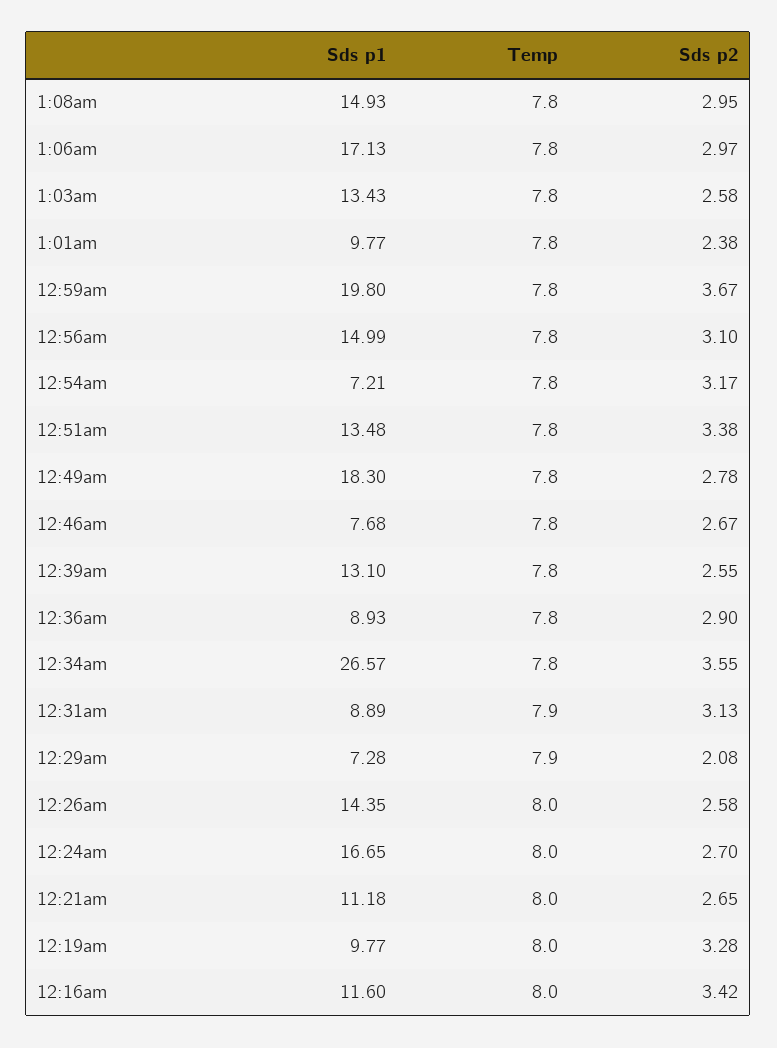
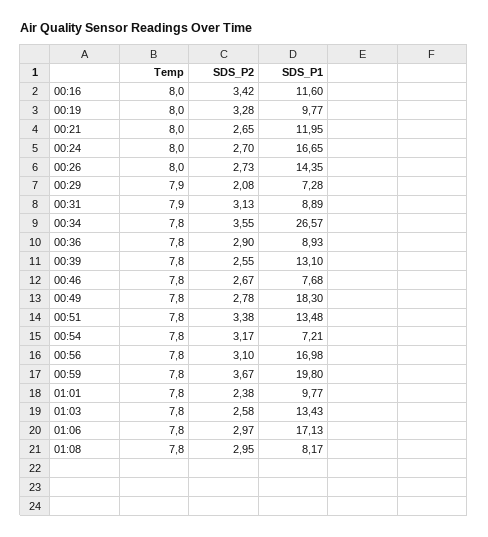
  {
    "Sds p1": {
-     "1:08am": 14.93,
+     "1:08am": 8.17,
      "1:06am": 17.13,
      "1:03am": 13.43,
      "1:01am": 9.77,
      "12:59am": 19.8,
-     "12:56am": 14.99,
+     "12:56am": 16.98,
      "12:54am": 7.21,
      "12:51am": 13.48,
      "12:49am": 18.3,
      "12:46am": 7.68,
      "12:39am": 13.1,
      "12:36am": 8.93,
      "12:34am": 26.57,
      "12:31am": 8.89,
      "12:29am": 7.28,
      "12:26am": 14.35,
      "12:24am": 16.65,
-     "12:21am": 11.18,
+     "12:21am": 11.95,
      "12:19am": 9.77,
      "12:16am": 11.6
    },
    "Temp": {
      "1:08am": 7.8,
      "1:06am": 7.8,
      "1:03am": 7.8,
      "1:01am": 7.8,
      "12:59am": 7.8,
      "12:56am": 7.8,
      "12:54am": 7.8,
      "12:51am": 7.8,
      "12:49am": 7.8,
      "12:46am": 7.8,
      "12:39am": 7.8,
      "12:36am": 7.8,
      "12:34am": 7.8,
      "12:31am": 7.9,
      "12:29am": 7.9,
      "12:26am": 8,
      "12:24am": 8,
      "12:21am": 8,
      "12:19am": 8,
      "12:16am": 8
    },
    "Sds p2": {
      "1:08am": 2.95,
      "1:06am": 2.97,
      "1:03am": 2.58,
      "1:01am": 2.38,
      "12:59am": 3.67,
      "12:56am": 3.1,
      "12:54am": 3.17,
      "12:51am": 3.38,
      "12:49am": 2.78,
      "12:46am": 2.67,
      "12:39am": 2.55,
      "12:36am": 2.9,
      "12:34am": 3.55,
      "12:31am": 3.13,
      "12:29am": 2.08,
-     "12:26am": 2.58,
+     "12:26am": 2.73,
      "12:24am": 2.7,
      "12:21am": 2.65,
      "12:19am": 3.28,
      "12:16am": 3.42
    }
  }

